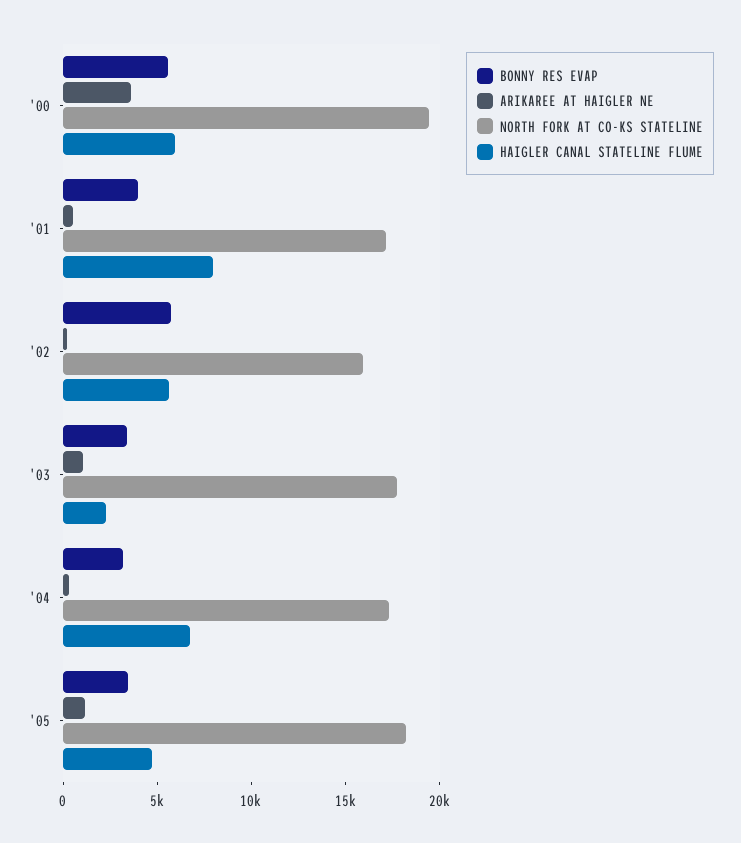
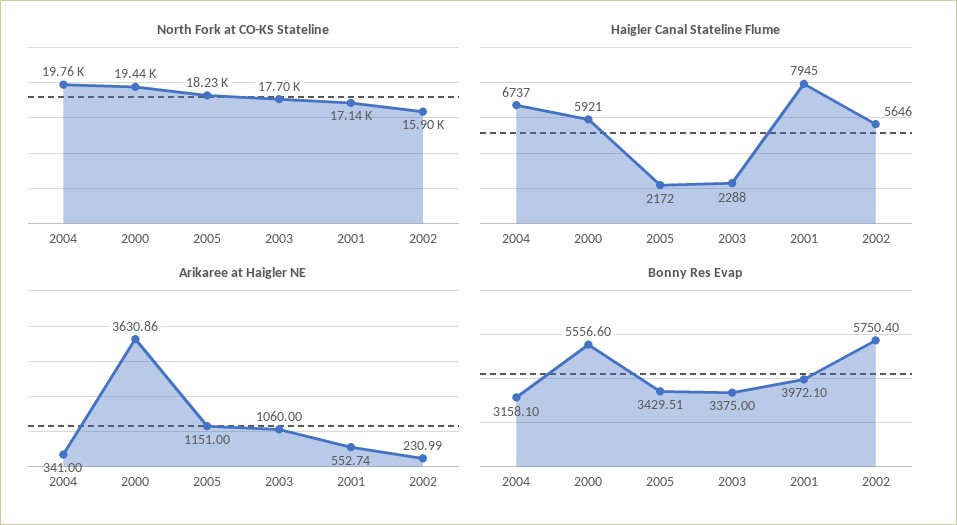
  {
    "BONNY RES EVAP": {
      "'00": 5556.6,
      "'01": 3972.1,
      "'02": 5750.4,
      "'03": 3375,
      "'04": 3158.1,
      "'05": 3429.51
    },
    "ARIKAREE AT HAIGLER NE": {
      "'00": 3630.86,
      "'01": 552.74,
      "'02": 230.99,
      "'03": 1060,
      "'04": 341,
      "'05": 1151
    },
    "NORTH FORK AT CO-KS STATELINE": {
      "'00": 19440,
      "'01": 17140,
      "'02": 15900,
      "'03": 17700,
-     "'04": 17000,
+     "'04": 19760,
      "'05": 18230
    },
    "HAIGLER CANAL STATELINE FLUME": {
      "'00": 5921,
      "'01": 7945,
      "'02": 5646,
      "'03": 2288,
      "'04": 6737,
-     "'05": 5000
+     "'05": 2172
    }
  }

